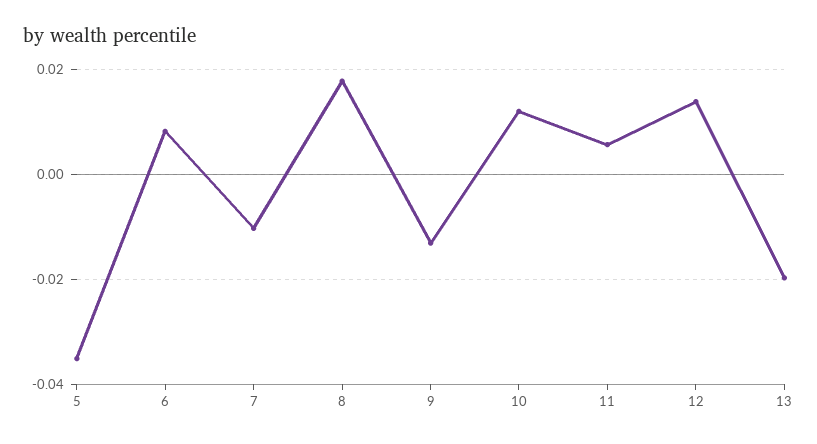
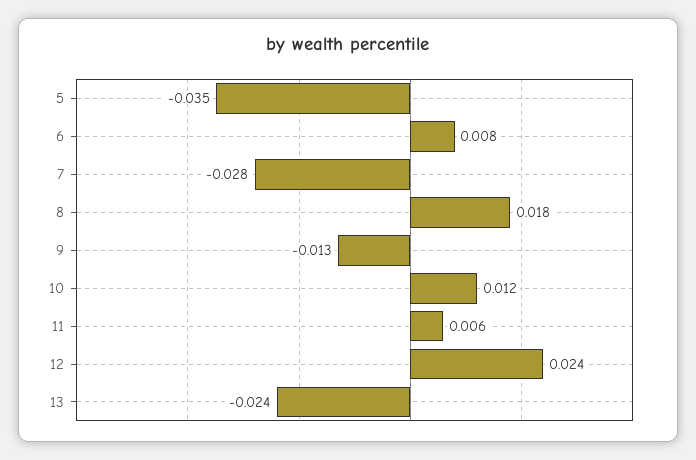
  {
    "5": -0.035,
    "6": 0.008,
-   "7": -0.01,
+   "7": -0.028,
    "8": 0.018,
    "9": -0.013,
    "10": 0.012,
    "11": 0.006,
-   "12": 0.014,
+   "12": 0.024,
-   "13": -0.02
+   "13": -0.024
  }

